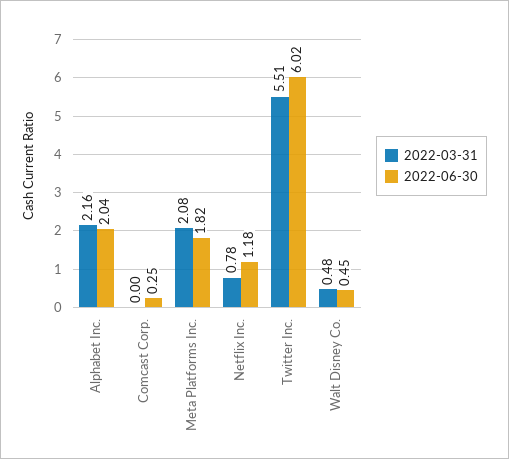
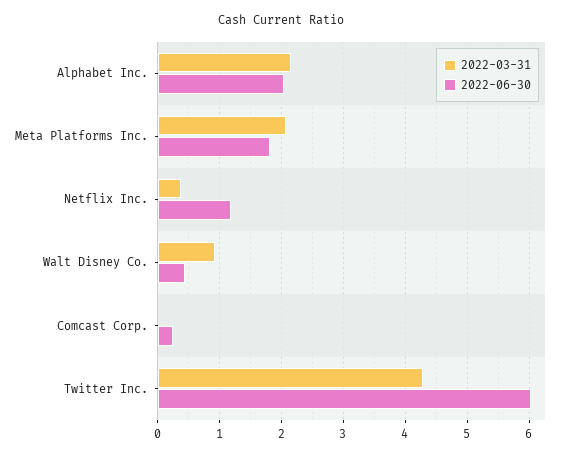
  {
    "2022-03-31": {
      "Alphabet Inc.": 2.16,
      "Comcast Corp.": 0,
      "Meta Platforms Inc.": 2.08,
-     "Netflix Inc.": 0.78,
+     "Netflix Inc.": 0.4,
-     "Twitter Inc.": 5.51,
+     "Twitter Inc.": 4.3,
-     "Walt Disney Co.": 0.48
+     "Walt Disney Co.": 0.9
    },
    "2022-06-30": {
      "Alphabet Inc.": 2.04,
      "Comcast Corp.": 0.25,
      "Meta Platforms Inc.": 1.82,
      "Netflix Inc.": 1.18,
      "Twitter Inc.": 6.02,
      "Walt Disney Co.": 0.45
    }
  }

